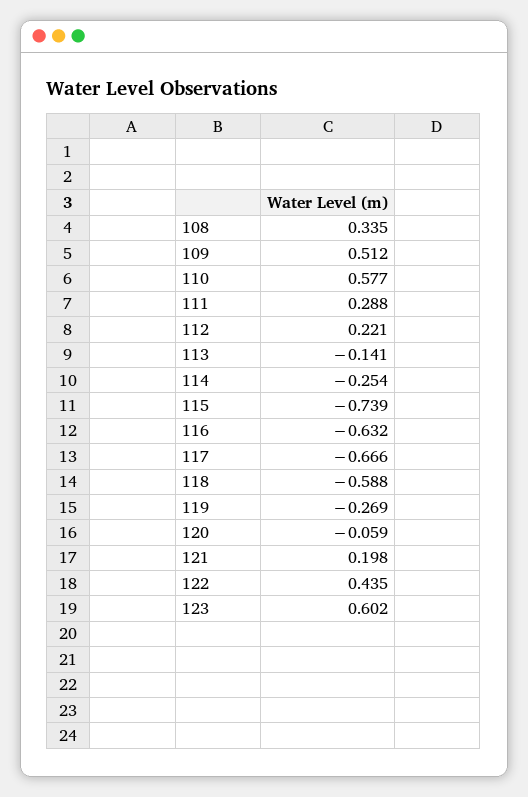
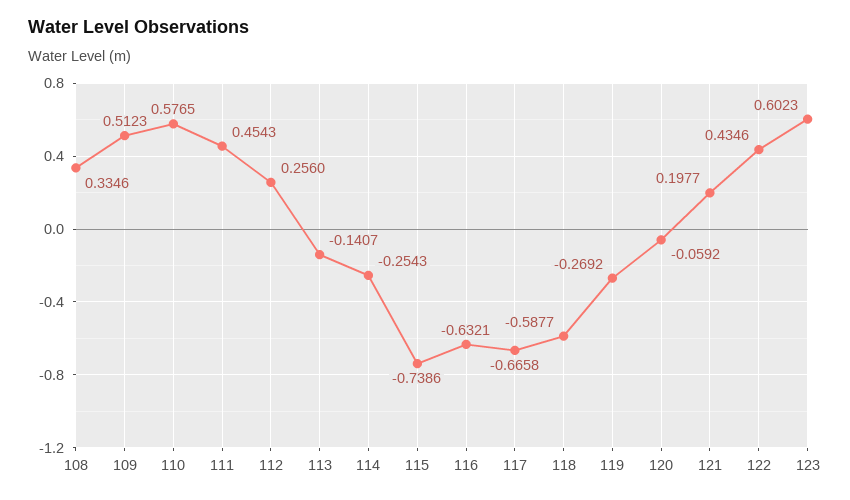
  {
    "108": 0.3346,
    "109": 0.5123,
    "110": 0.5765,
-   "111": 0.288,
+   "111": 0.4543,
-   "112": 0.221,
+   "112": 0.256,
    "113": -0.1407,
    "114": -0.2543,
    "115": -0.7386,
    "116": -0.6321,
    "117": -0.6658,
    "118": -0.5877,
    "119": -0.2692,
    "120": -0.0592,
    "121": 0.1977,
    "122": 0.4346,
    "123": 0.6023
  }

